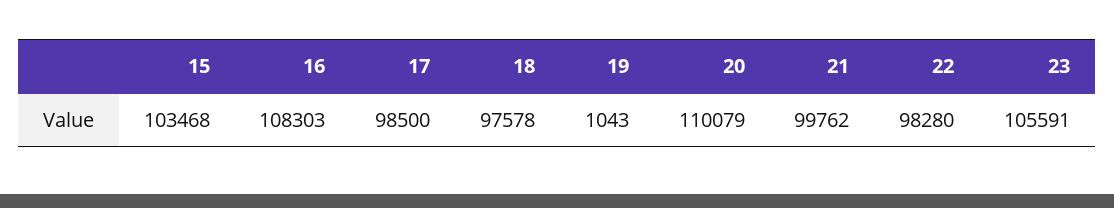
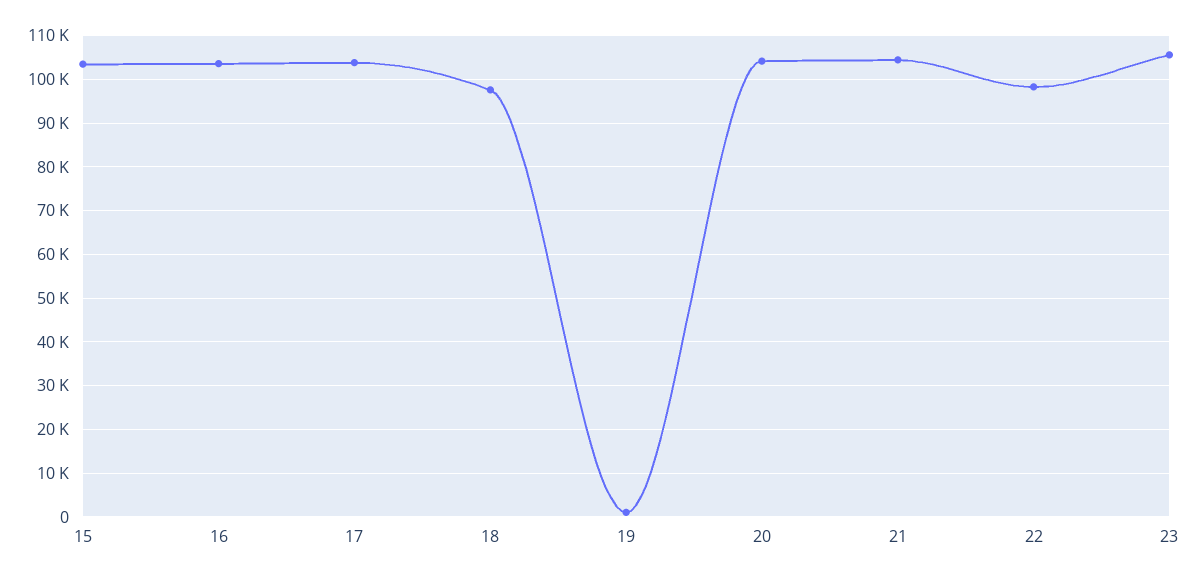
  {
    "15": 103468,
-   "16": 108303,
+   "16": 104000,
-   "17": 98500,
+   "17": 104000,
    "18": 97578,
    "19": 1043,
-   "20": 110079,
+   "20": 104000,
-   "21": 99762,
+   "21": 104000,
    "22": 98280,
    "23": 105591
  }

